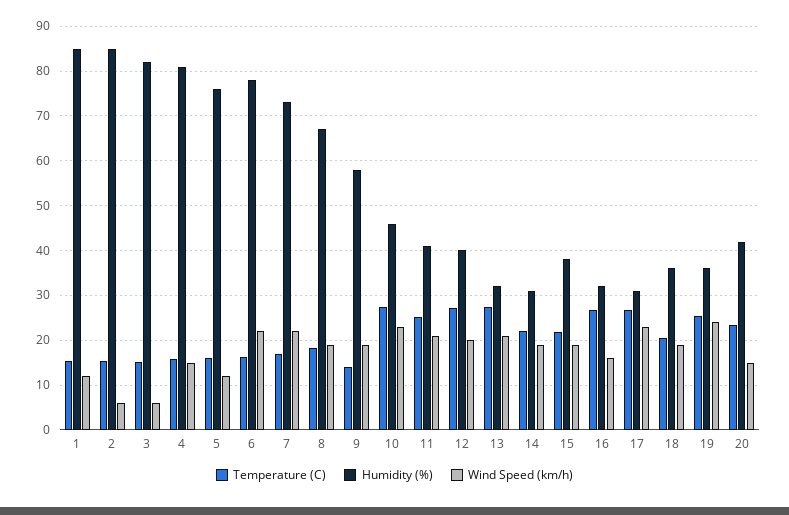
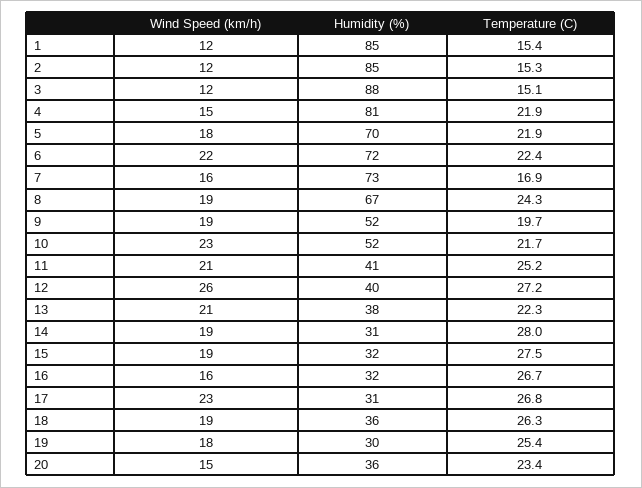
  {
    "Temperature (C)": {
      "1": 15.4,
      "2": 15.3,
      "3": 15.1,
-     "4": 16,
+     "4": 21.9,
-     "5": 16,
+     "5": 21.9,
-     "6": 16,
+     "6": 22.4,
      "7": 16.9,
-     "8": 18,
+     "8": 24.3,
-     "9": 14,
+     "9": 19.7,
-     "10": 28,
+     "10": 21.7,
      "11": 25.2,
      "12": 27.2,
-     "13": 28,
+     "13": 22.3,
-     "14": 22,
+     "14": 28,
-     "15": 22,
+     "15": 27.5,
      "16": 26.7,
      "17": 26.8,
-     "18": 20,
+     "18": 26.3,
      "19": 25.4,
      "20": 23.4
    },
    "Humidity (%)": {
      "1": 85,
      "2": 85,
-     "3": 82,
+     "3": 88,
      "4": 81,
-     "5": 76,
+     "5": 70,
-     "6": 78,
+     "6": 72,
      "7": 73,
      "8": 67,
-     "9": 58,
+     "9": 52,
-     "10": 46,
+     "10": 52,
      "11": 41,
      "12": 40,
-     "13": 32,
+     "13": 38,
      "14": 31,
-     "15": 38,
+     "15": 32,
      "16": 32,
      "17": 31,
      "18": 36,
-     "19": 36,
+     "19": 30,
-     "20": 42
+     "20": 36
    },
    "Wind Speed (km/h)": {
      "1": 12,
-     "2": 6,
+     "2": 12,
-     "3": 6,
+     "3": 12,
      "4": 15,
-     "5": 12,
+     "5": 18,
      "6": 22,
-     "7": 22,
+     "7": 16,
      "8": 19,
      "9": 19,
      "10": 23,
      "11": 21,
-     "12": 20,
+     "12": 26,
      "13": 21,
      "14": 19,
      "15": 19,
      "16": 16,
      "17": 23,
      "18": 19,
-     "19": 24,
+     "19": 18,
      "20": 15
    }
  }

